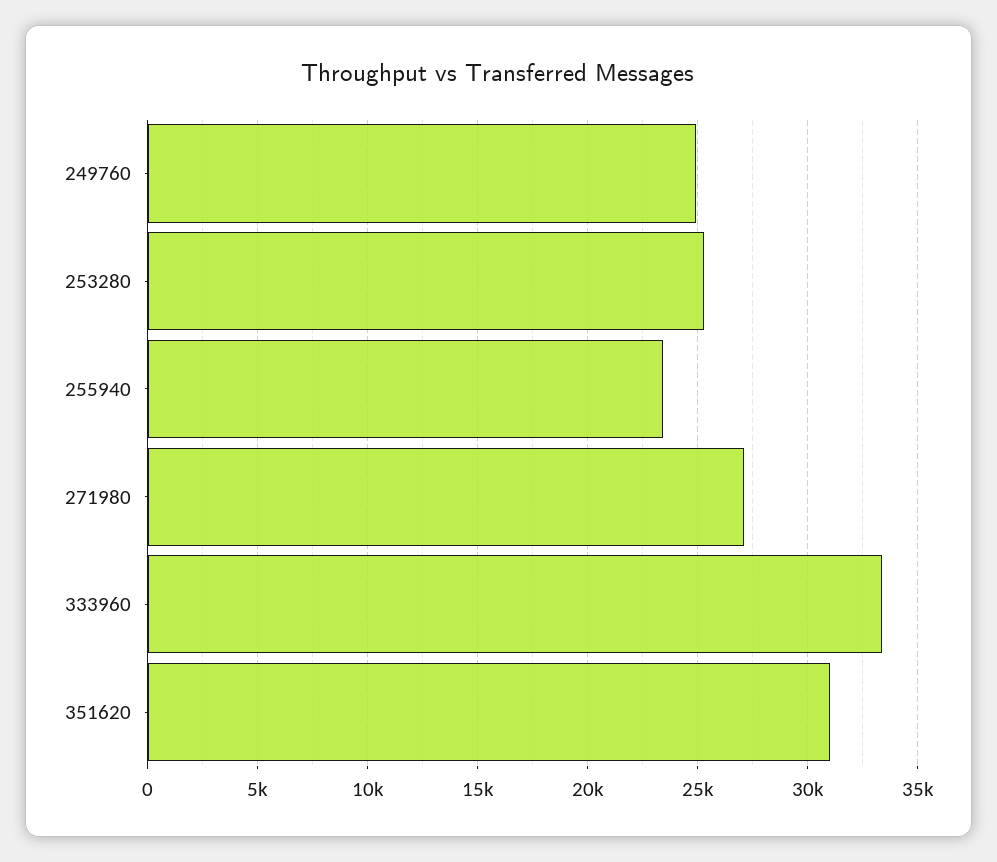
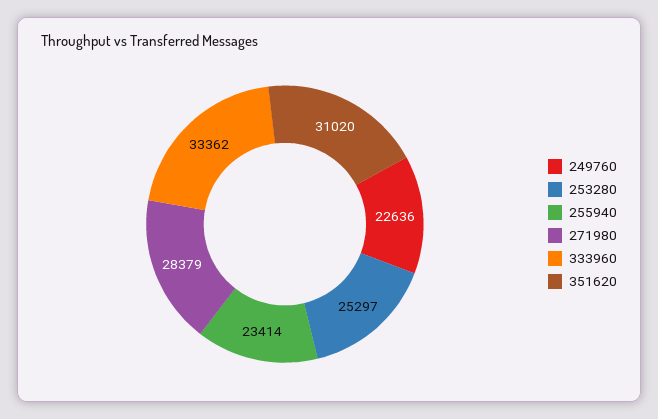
  {
-   "249760": 25000,
+   "249760": 22636,
    "253280": 25297,
    "255940": 23414,
-   "271980": 27000,
+   "271980": 28379,
    "333960": 33362,
    "351620": 31020
  }

